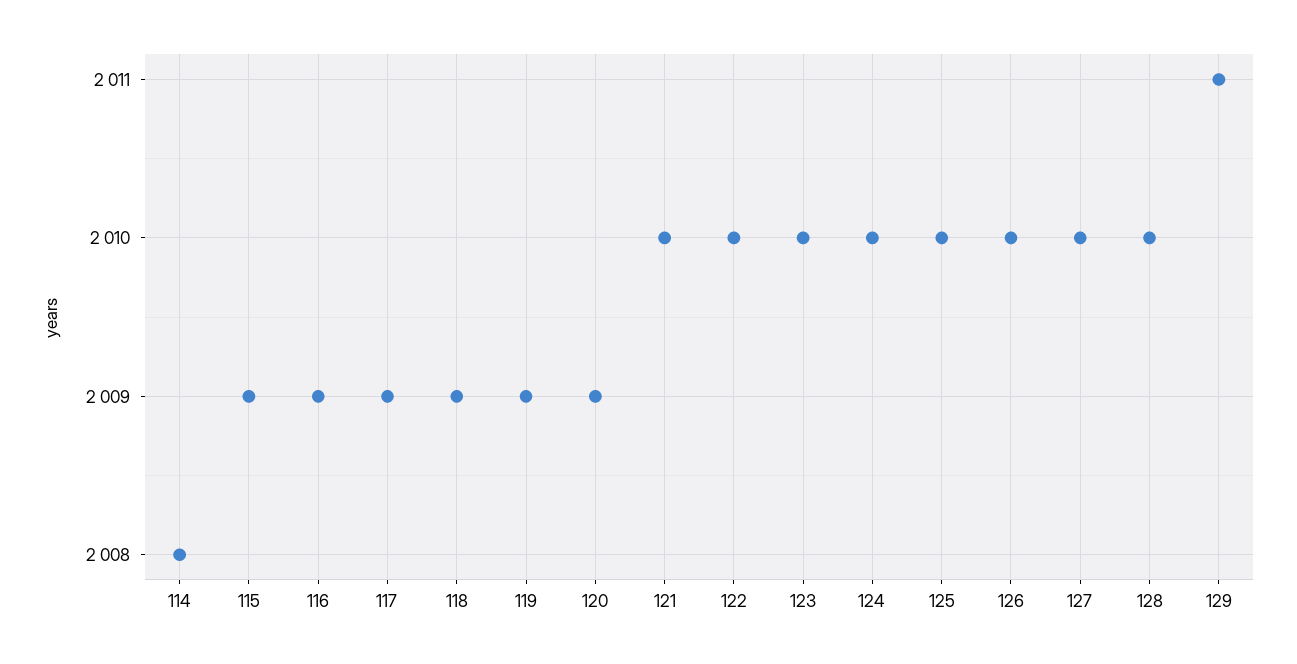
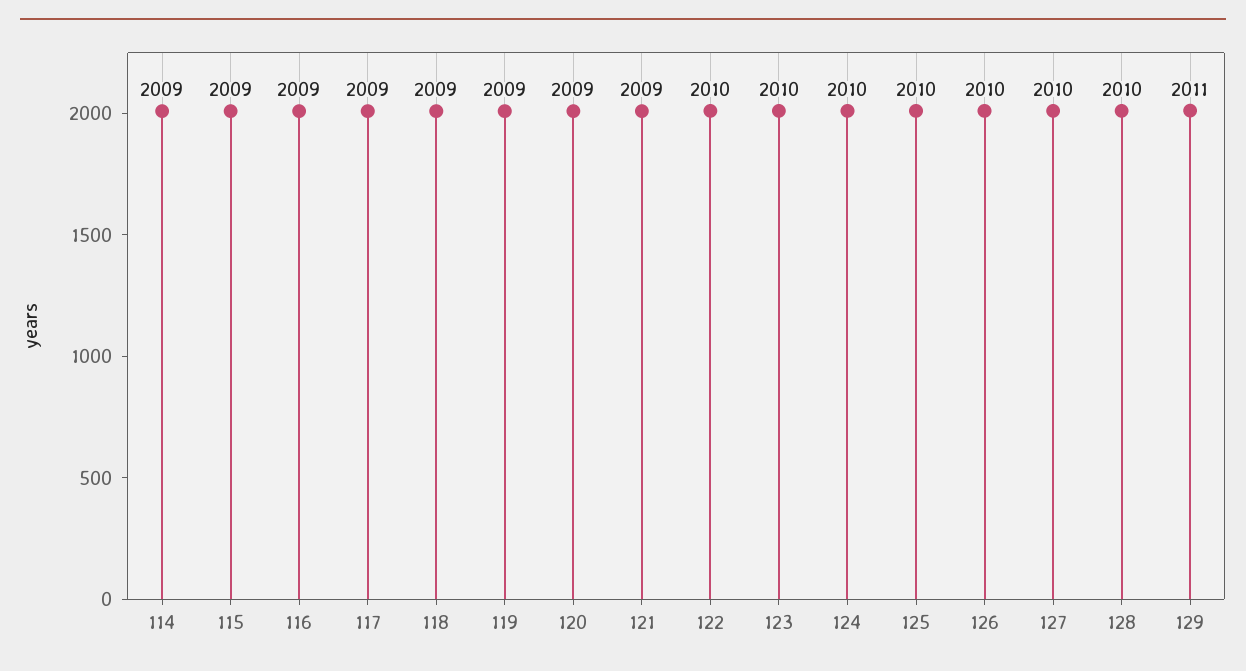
  {
-   "114": 2008,
+   "114": 2009,
    "115": 2009,
    "116": 2009,
    "117": 2009,
    "118": 2009,
    "119": 2009,
    "120": 2009,
-   "121": 2010,
+   "121": 2009,
    "122": 2010,
    "123": 2010,
    "124": 2010,
    "125": 2010,
    "126": 2010,
    "127": 2010,
    "128": 2010,
    "129": 2011
  }

